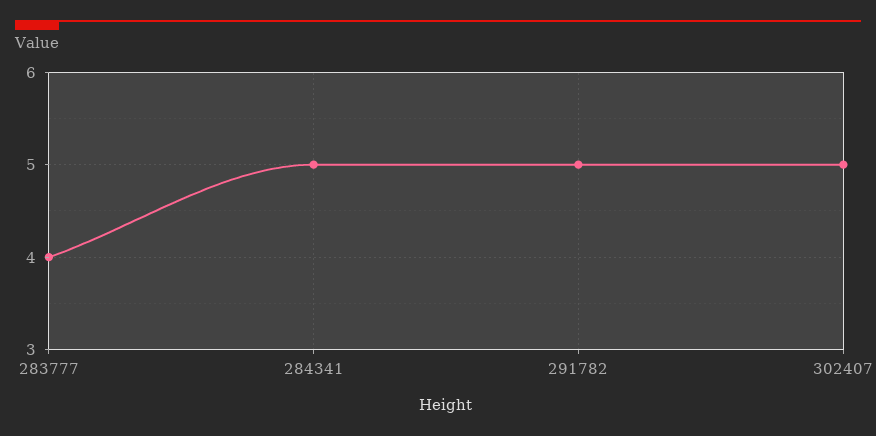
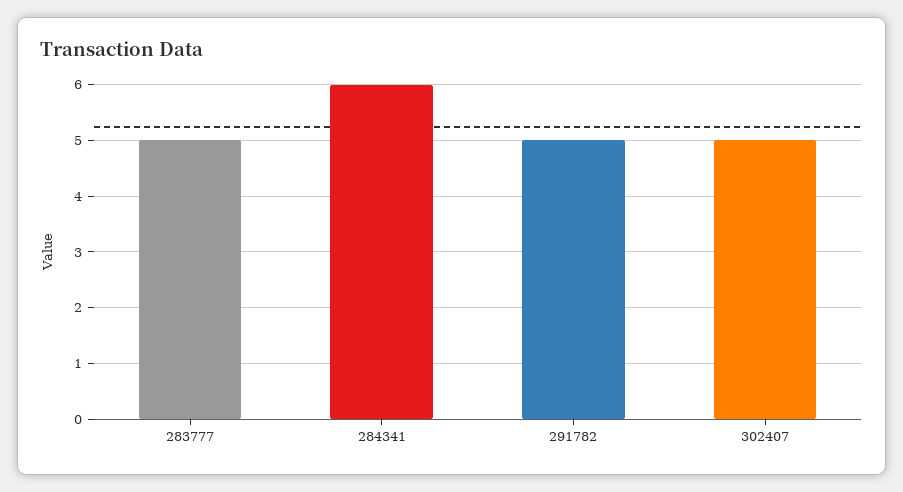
  {
-   "283777": 4,
+   "283777": 5,
-   "284341": 5,
+   "284341": 6,
    "291782": 5,
    "302407": 5
  }

